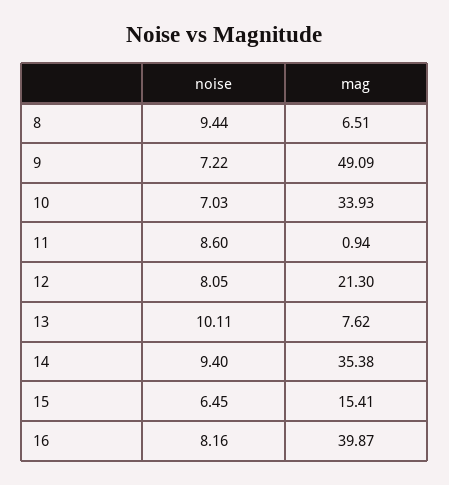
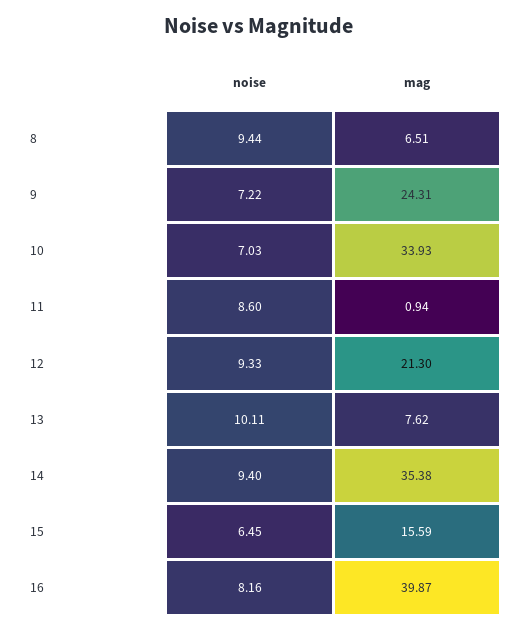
  {
    "noise": {
      "8": 9.44,
      "9": 7.22,
      "10": 7.03,
      "11": 8.6,
-     "12": 8.05,
+     "12": 9.33,
      "13": 10.11,
      "14": 9.4,
      "15": 6.45,
      "16": 8.16
    },
    "mag": {
      "8": 6.51,
-     "9": 49.09,
+     "9": 24.31,
      "10": 33.93,
      "11": 0.94,
      "12": 21.3,
      "13": 7.62,
      "14": 35.38,
-     "15": 15.41,
+     "15": 15.59,
      "16": 39.87
    }
  }

